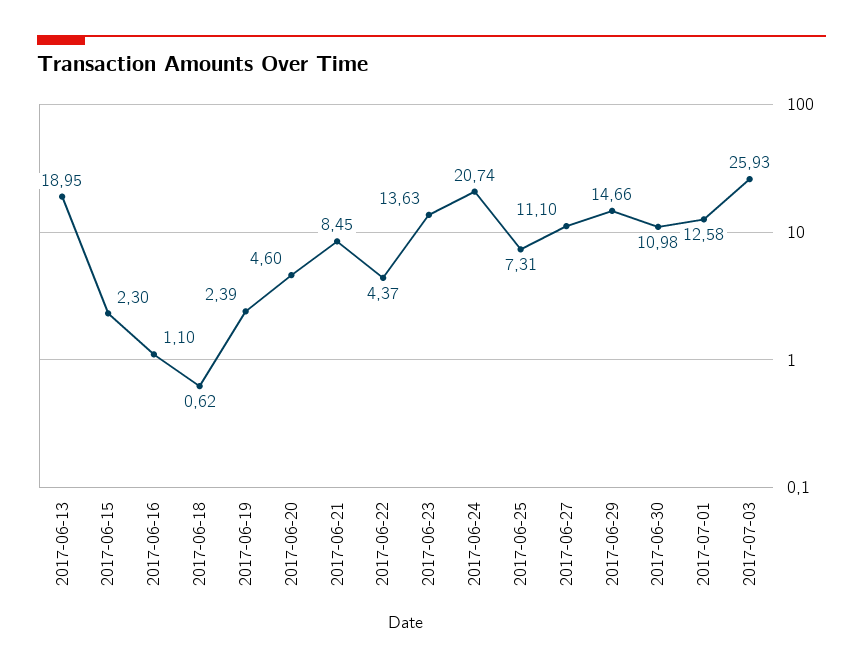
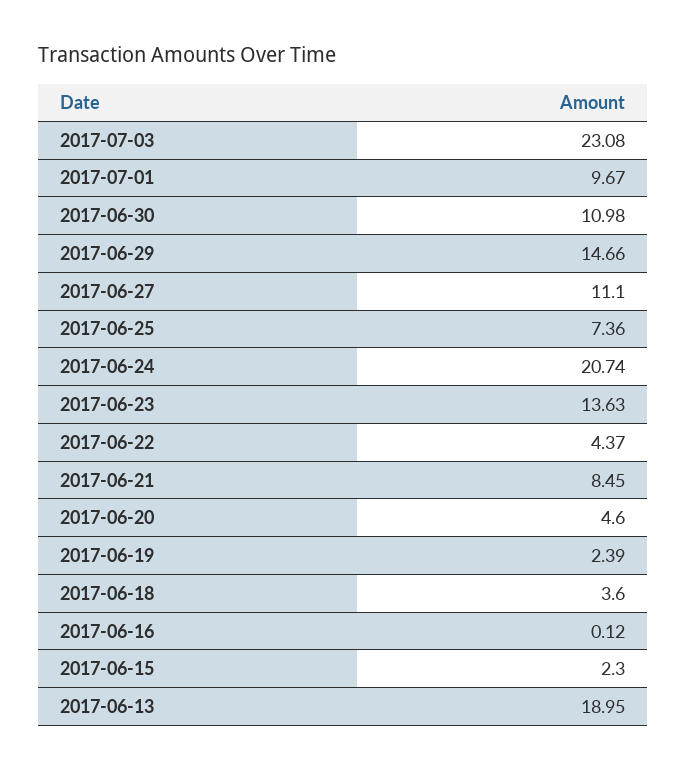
  {
    "2017-06-13": 18.95,
    "2017-06-15": 2.3,
-   "2017-06-16": 1.1,
+   "2017-06-16": 0.12,
-   "2017-06-18": 0.62,
+   "2017-06-18": 3.6,
    "2017-06-19": 2.39,
    "2017-06-20": 4.6,
    "2017-06-21": 8.45,
    "2017-06-22": 4.37,
    "2017-06-23": 13.63,
    "2017-06-24": 20.74,
-   "2017-06-25": 7.31,
+   "2017-06-25": 7.36,
    "2017-06-27": 11.1,
    "2017-06-29": 14.66,
    "2017-06-30": 10.98,
-   "2017-07-01": 12.58,
+   "2017-07-01": 9.67,
-   "2017-07-03": 25.93
+   "2017-07-03": 23.08
  }

